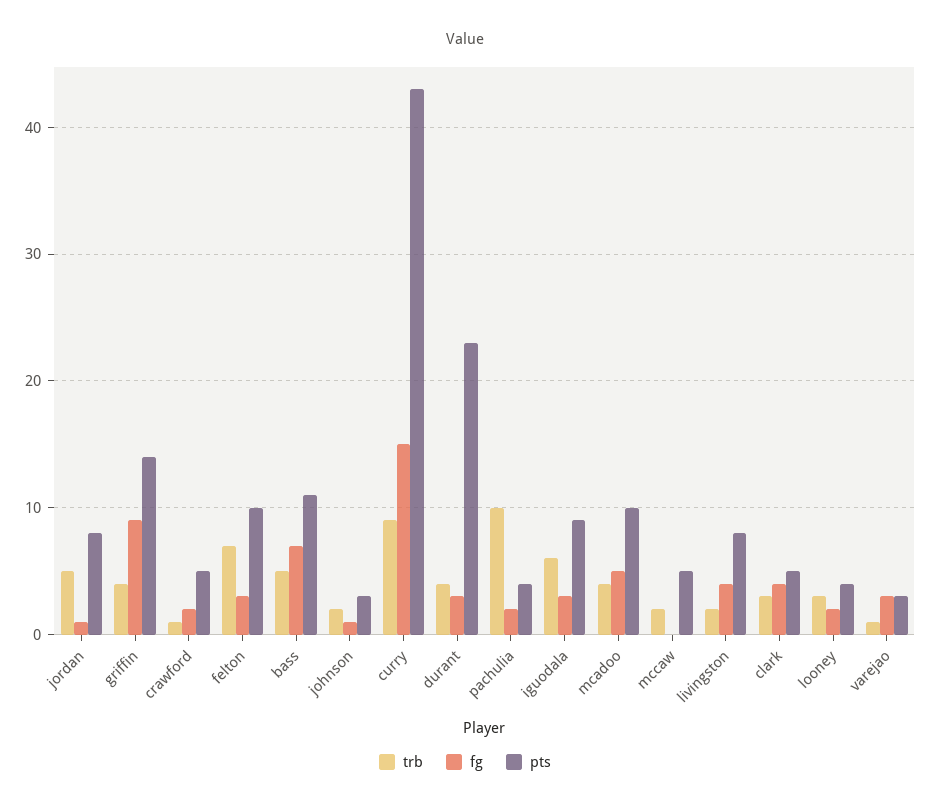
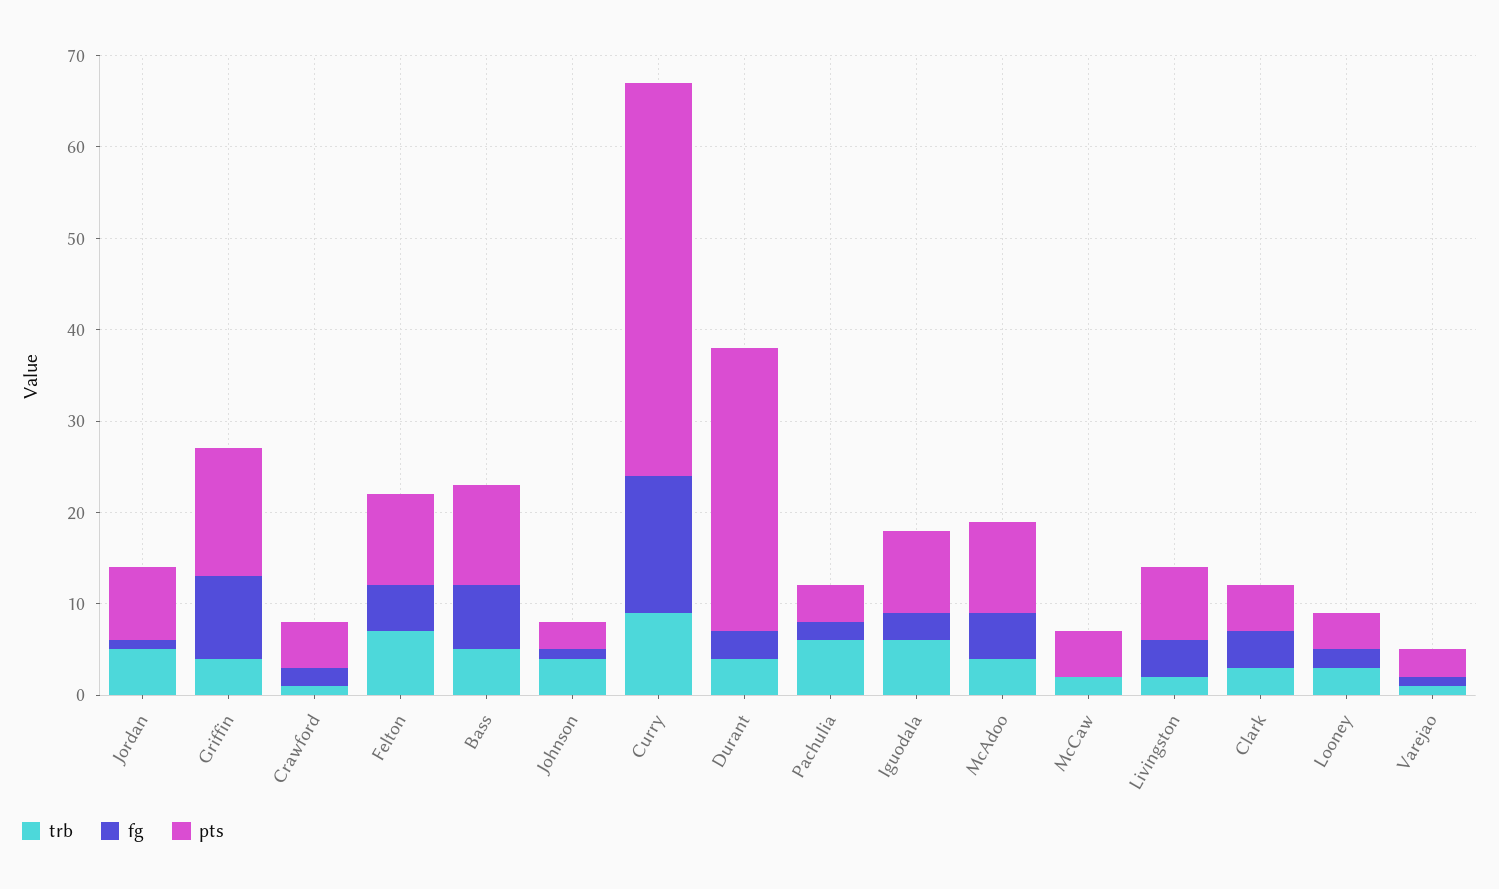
  {
    "trb": {
      "jordan": 5,
      "griffin": 4,
      "crawford": 1,
      "felton": 7,
      "bass": 5,
-     "johnson": 2,
+     "johnson": 4,
      "curry": 9,
      "durant": 4,
-     "pachulia": 10,
+     "pachulia": 6,
      "iguodala": 6,
      "mcadoo": 4,
      "mccaw": 2,
      "livingston": 2,
      "clark": 3,
      "looney": 3,
      "varejao": 1
    },
    "fg": {
      "jordan": 1,
      "griffin": 9,
      "crawford": 2,
-     "felton": 3,
+     "felton": 5,
      "bass": 7,
      "johnson": 1,
      "curry": 15,
      "durant": 3,
      "pachulia": 2,
      "iguodala": 3,
      "mcadoo": 5,
      "mccaw": 0,
      "livingston": 4,
      "clark": 4,
      "looney": 2,
-     "varejao": 3
+     "varejao": 1
    },
    "pts": {
      "jordan": 8,
      "griffin": 14,
      "crawford": 5,
      "felton": 10,
      "bass": 11,
      "johnson": 3,
      "curry": 43,
-     "durant": 23,
+     "durant": 31,
      "pachulia": 4,
      "iguodala": 9,
      "mcadoo": 10,
      "mccaw": 5,
      "livingston": 8,
      "clark": 5,
      "looney": 4,
      "varejao": 3
    }
  }

